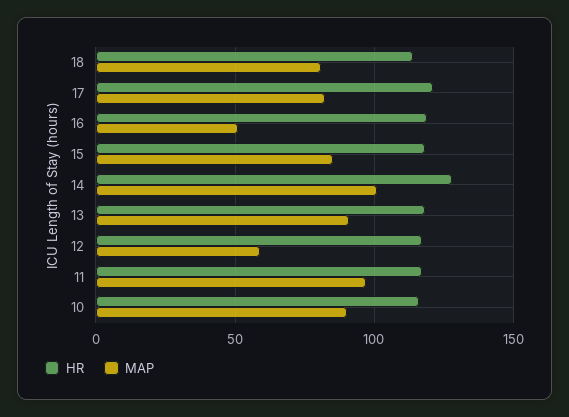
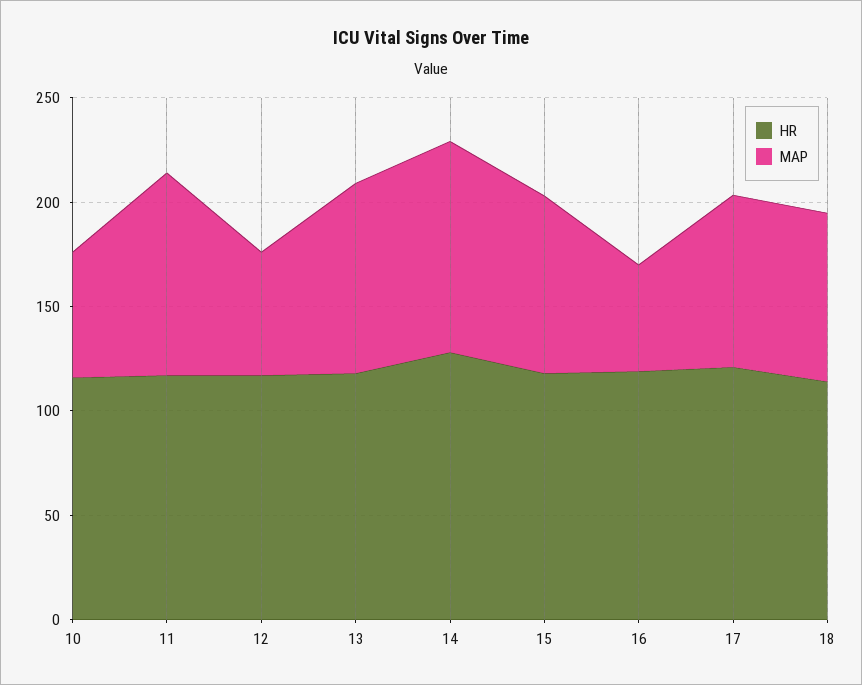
  {
    "HR": {
      "18": 115,
      "17": 120,
      "16": 120,
      "15": 120,
      "14": 130,
      "13": 120,
      "12": 115,
      "11": 115,
      "10": 115
    },
    "MAP": {
      "18": 80,
      "17": 80,
      "16": 50,
      "15": 85,
      "14": 100,
      "13": 90,
      "12": 60,
      "11": 95,
-     "10": 90
+     "10": 60
    }
  }

